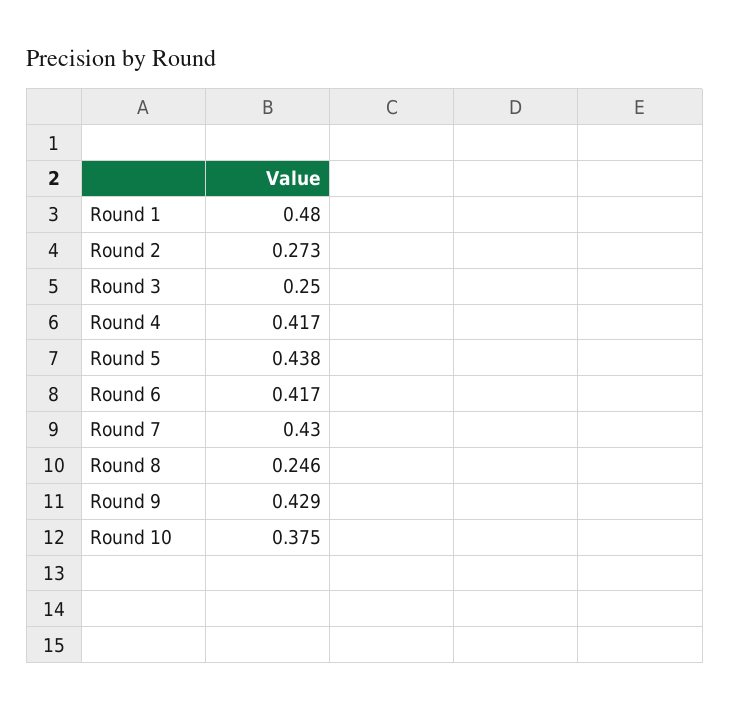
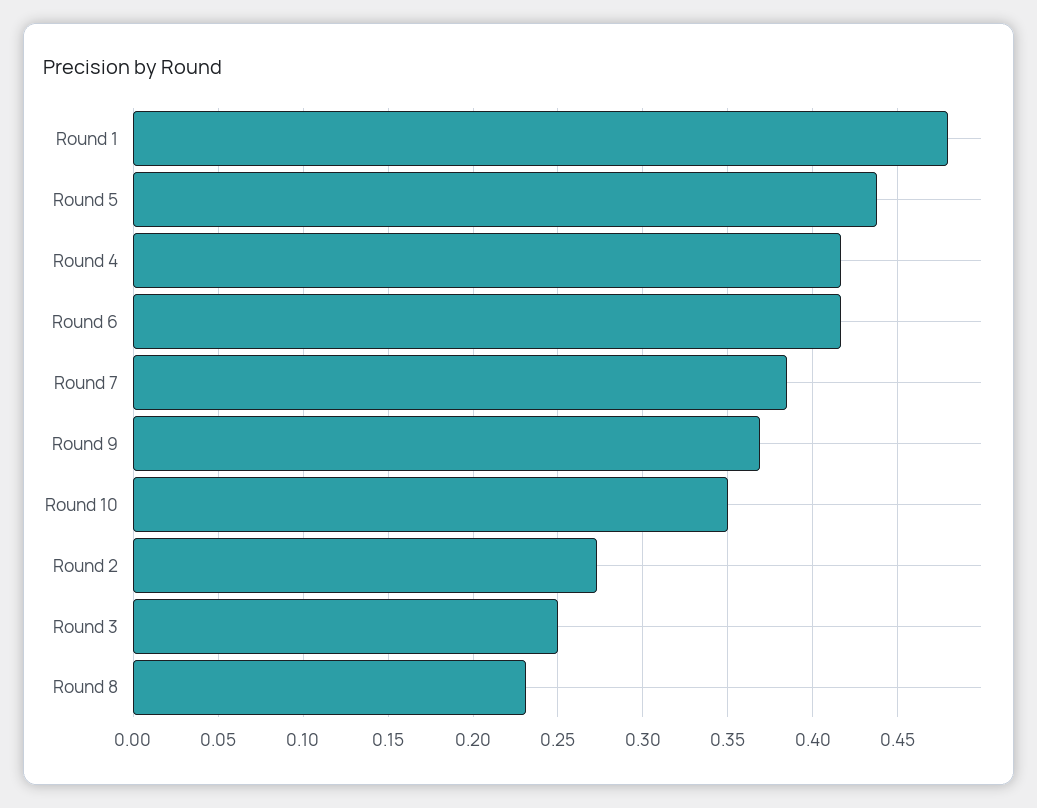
  {
    "Round 1": 0.48,
    "Round 2": 0.273,
    "Round 3": 0.25,
    "Round 4": 0.417,
    "Round 5": 0.438,
    "Round 6": 0.417,
-   "Round 7": 0.43,
+   "Round 7": 0.385,
-   "Round 8": 0.246,
+   "Round 8": 0.23,
-   "Round 9": 0.429,
+   "Round 9": 0.37,
-   "Round 10": 0.375
+   "Round 10": 0.35
  }

